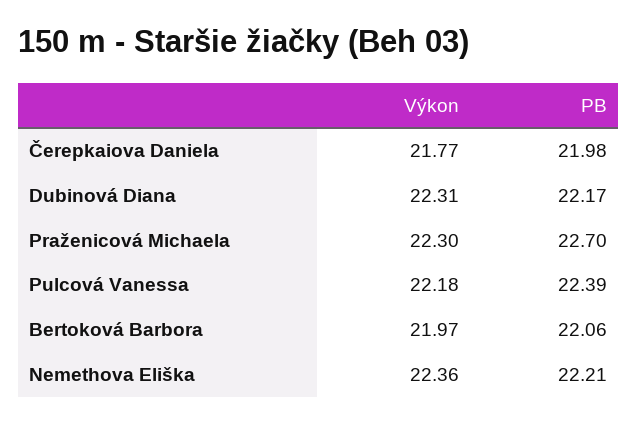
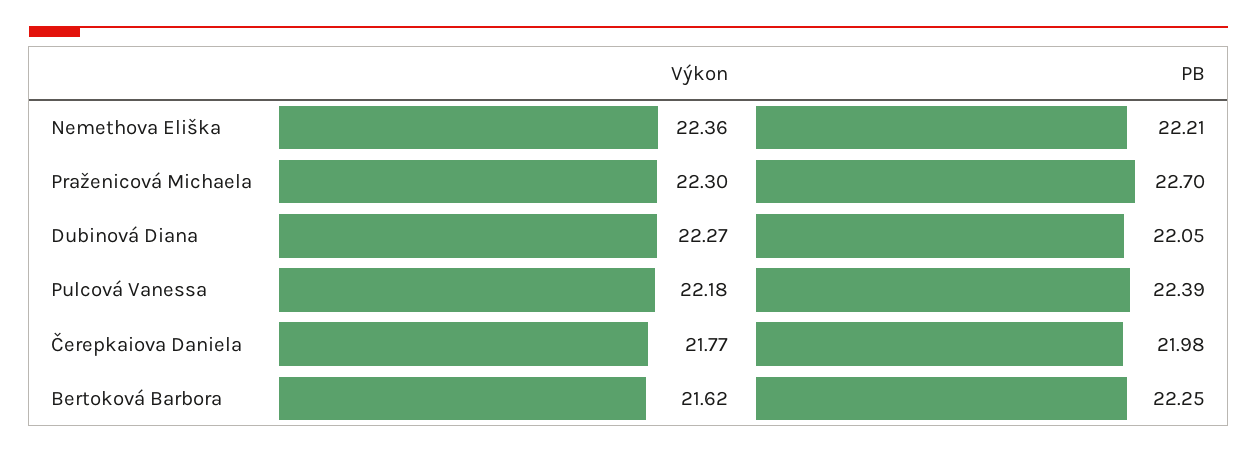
  {
    "Výkon": {
      "Čerepkaiova Daniela": 21.77,
-     "Dubinová Diana": 22.31,
+     "Dubinová Diana": 22.27,
      "Praženicová Michaela": 22.3,
      "Pulcová Vanessa": 22.18,
-     "Bertoková Barbora": 21.97,
+     "Bertoková Barbora": 21.62,
      "Nemethova Eliška": 22.36
    },
    "PB": {
      "Čerepkaiova Daniela": 21.98,
-     "Dubinová Diana": 22.17,
+     "Dubinová Diana": 22.05,
      "Praženicová Michaela": 22.7,
      "Pulcová Vanessa": 22.39,
-     "Bertoková Barbora": 22.06,
+     "Bertoková Barbora": 22.25,
      "Nemethova Eliška": 22.21
    }
  }

